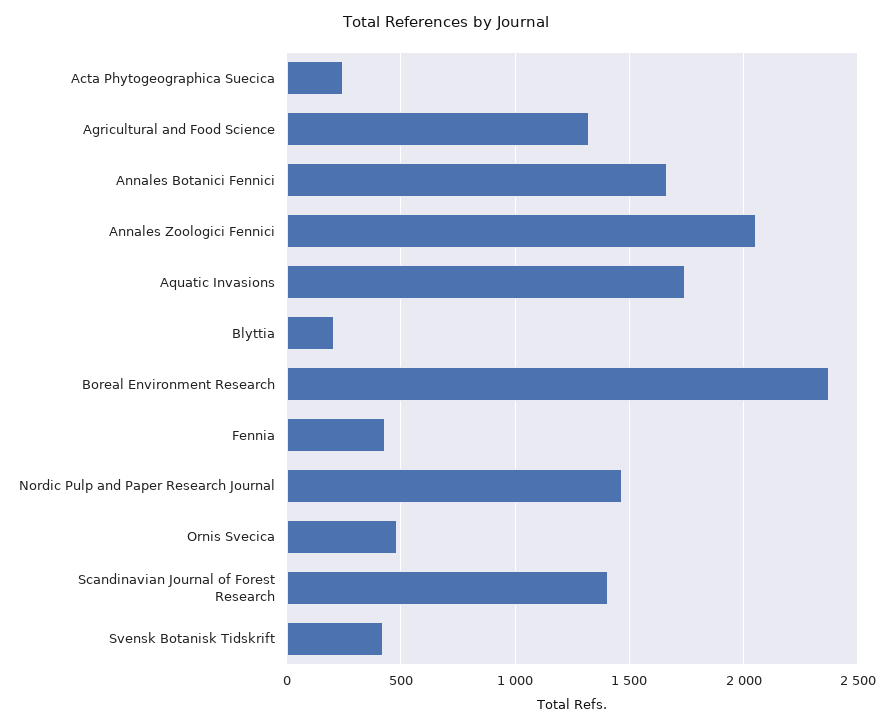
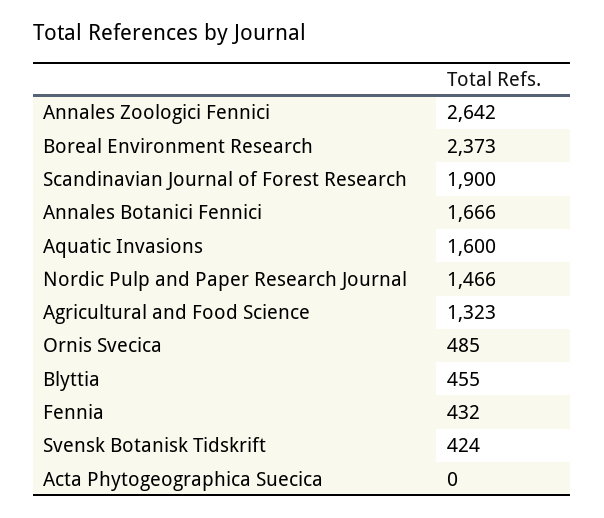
  {
-   "Acta Phytogeographica Suecica": 250,
+   "Acta Phytogeographica Suecica": 0,
    "Agricultural and Food Science": 1323,
    "Annales Botanici Fennici": 1666,
-   "Annales Zoologici Fennici": 2050,
+   "Annales Zoologici Fennici": 2642,
-   "Aquatic Invasions": 1750,
+   "Aquatic Invasions": 1600,
-   "Blyttia": 200,
+   "Blyttia": 455,
    "Boreal Environment Research": 2373,
    "Fennia": 432,
    "Nordic Pulp and Paper Research Journal": 1466,
    "Ornis Svecica": 485,
-   "Scandinavian Journal of Forest Research": 1400,
+   "Scandinavian Journal of Forest Research": 1900,
    "Svensk Botanisk Tidskrift": 424
  }

